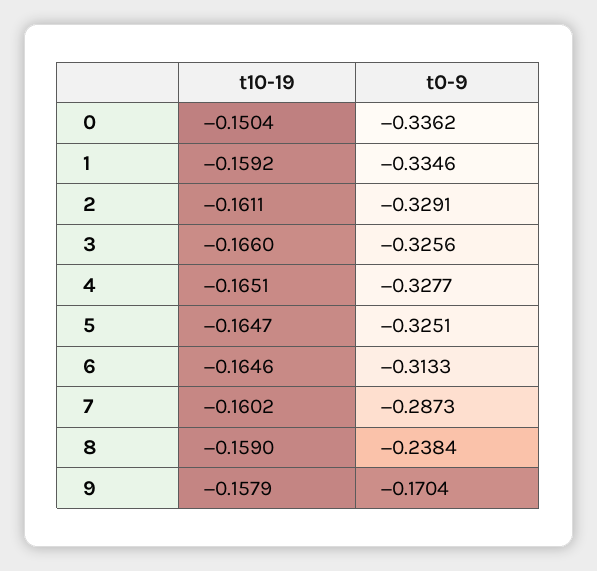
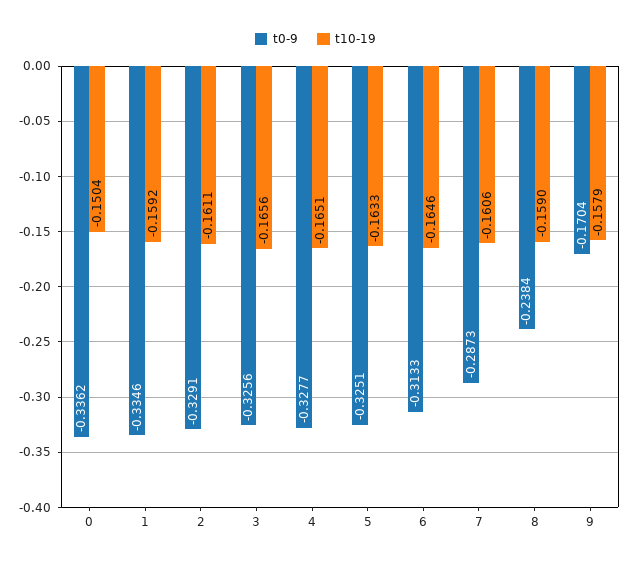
  {
    "t10-19": {
      "0": -0.1504,
      "1": -0.1592,
      "2": -0.1611,
-     "3": -0.166,
+     "3": -0.1656,
      "4": -0.1651,
-     "5": -0.1647,
+     "5": -0.1633,
      "6": -0.1646,
-     "7": -0.1602,
+     "7": -0.1606,
      "8": -0.159,
      "9": -0.1579
    },
    "t0-9": {
      "0": -0.3362,
      "1": -0.3346,
      "2": -0.3291,
      "3": -0.3256,
      "4": -0.3277,
      "5": -0.3251,
      "6": -0.3133,
      "7": -0.2873,
      "8": -0.2384,
      "9": -0.1704
    }
  }

